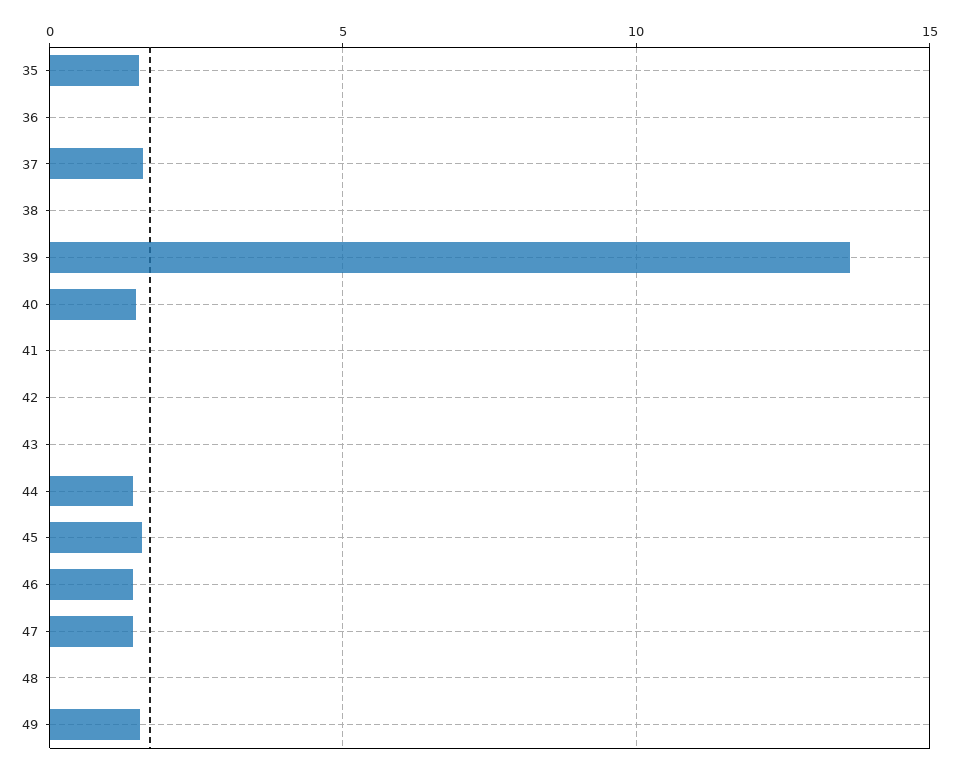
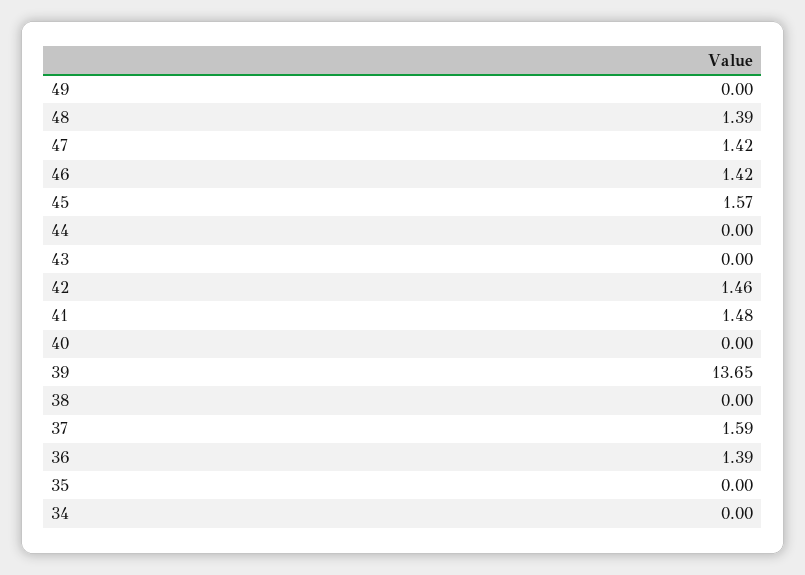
  {
-   "35": 1.5,
+   "35": 0,
-   "36": 0,
+   "36": 1.39,
    "37": 1.59,
    "38": 0,
    "39": 13.65,
-   "40": 1.5,
+   "40": 0,
-   "41": 0,
+   "41": 1.48,
-   "42": 0,
+   "42": 1.46,
    "43": 0,
-   "44": 1.5,
+   "44": 0,
    "45": 1.57,
    "46": 1.42,
    "47": 1.42,
-   "48": 0,
+   "48": 1.39,
-   "49": 1.5
+   "49": 0,
+   "34": 0
  }

